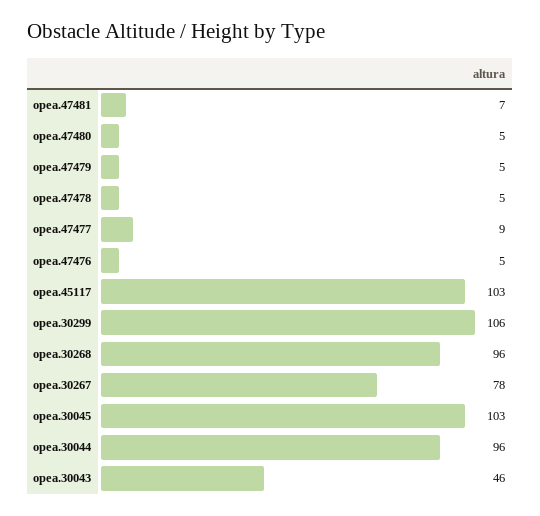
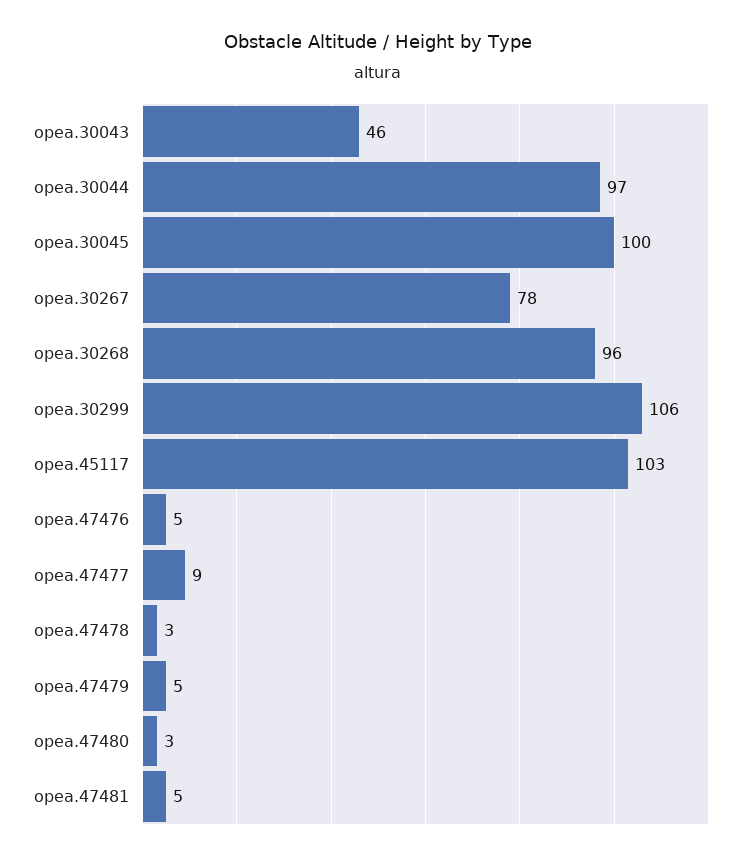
  {
-   "opea.47481": 7,
+   "opea.47481": 5,
-   "opea.47480": 5,
+   "opea.47480": 3,
    "opea.47479": 5,
-   "opea.47478": 5,
+   "opea.47478": 3,
    "opea.47477": 9,
    "opea.47476": 5,
    "opea.45117": 103,
    "opea.30299": 106,
    "opea.30268": 96,
    "opea.30267": 78,
-   "opea.30045": 103,
+   "opea.30045": 100,
-   "opea.30044": 96,
+   "opea.30044": 97,
    "opea.30043": 46
  }

